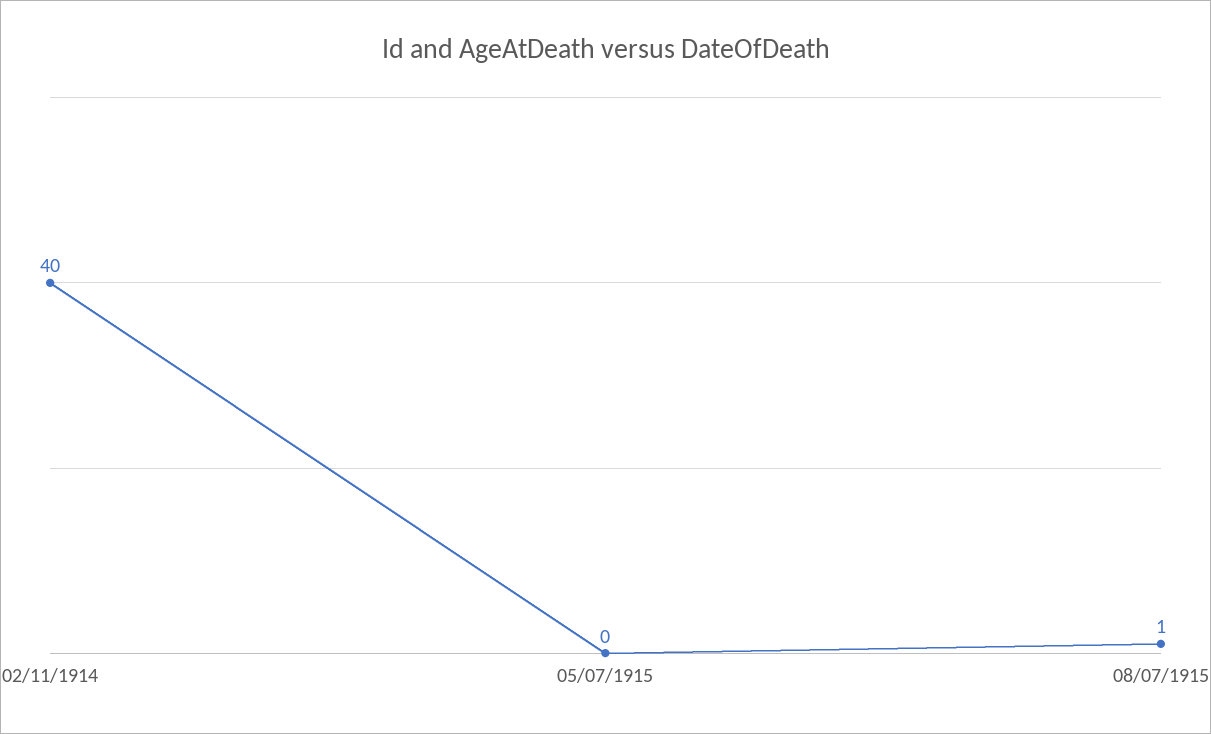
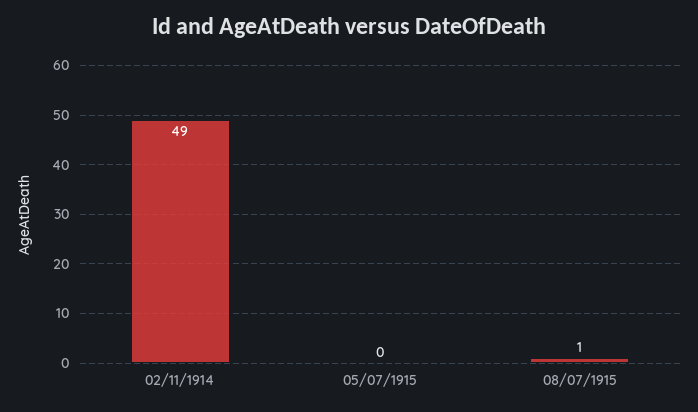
  {
-   "02/11/1914": 40,
+   "02/11/1914": 49,
    "05/07/1915": 0,
    "08/07/1915": 1
  }

